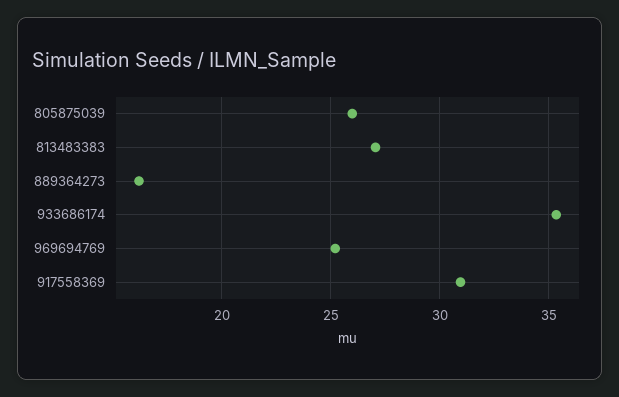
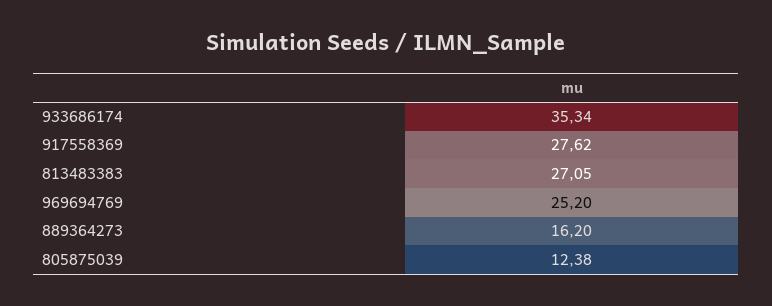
  {
-   "805875039": 26,
+   "805875039": 12.38,
    "813483383": 27.05,
    "889364273": 16.2,
    "933686174": 35.34,
    "969694769": 25.2,
-   "917558369": 31
+   "917558369": 27.62
  }

